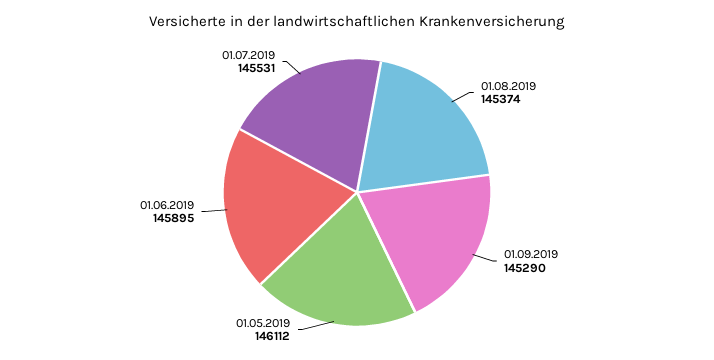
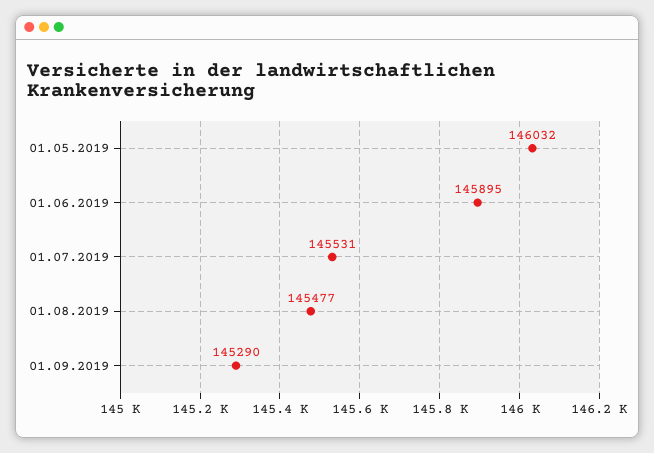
  {
-   "01.08.2019": 145374,
+   "01.08.2019": 145477,
    "01.09.2019": 145290,
-   "01.05.2019": 146112,
+   "01.05.2019": 146032,
    "01.06.2019": 145895,
    "01.07.2019": 145531
  }

